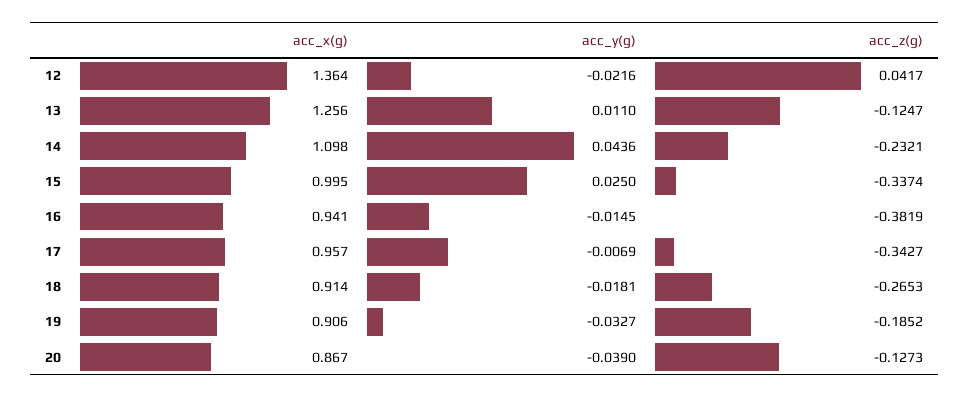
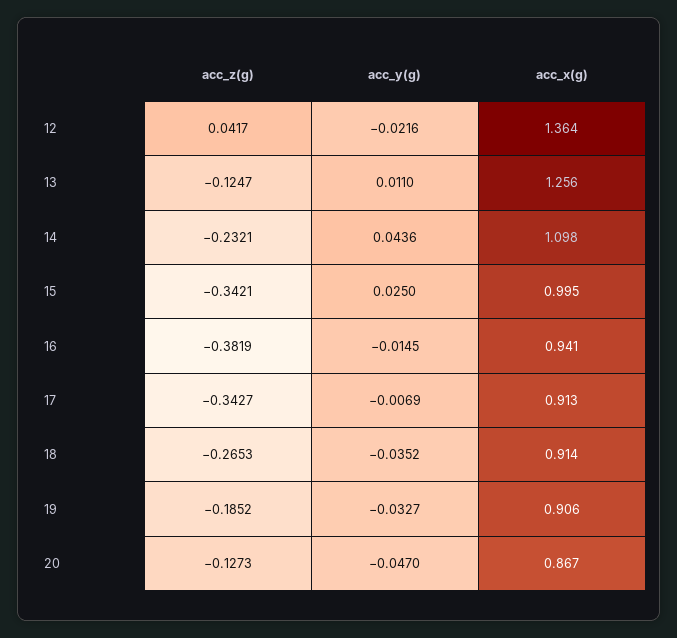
  {
    "acc_x(g)": {
      "12": 1.364,
      "13": 1.256,
      "14": 1.098,
      "15": 0.995,
      "16": 0.941,
-     "17": 0.957,
+     "17": 0.913,
      "18": 0.914,
      "19": 0.906,
      "20": 0.867
    },
    "acc_y(g)": {
      "12": -0.0216,
      "13": 0.011,
      "14": 0.0436,
      "15": 0.025,
      "16": -0.0145,
      "17": -0.0069,
-     "18": -0.0181,
+     "18": -0.0352,
      "19": -0.0327,
-     "20": -0.039
+     "20": -0.047
    },
    "acc_z(g)": {
      "12": 0.0417,
      "13": -0.1247,
      "14": -0.2321,
-     "15": -0.3374,
+     "15": -0.3421,
      "16": -0.3819,
      "17": -0.3427,
      "18": -0.2653,
      "19": -0.1852,
      "20": -0.1273
    }
  }

